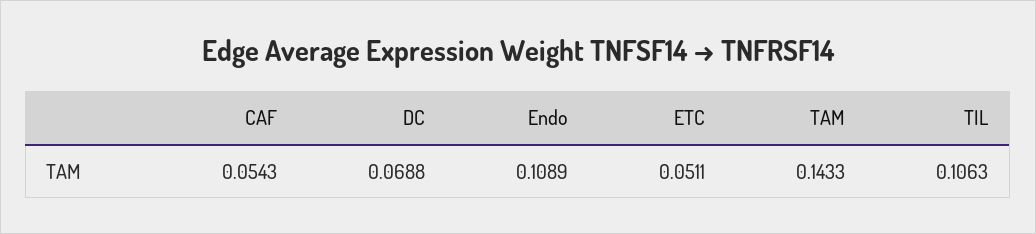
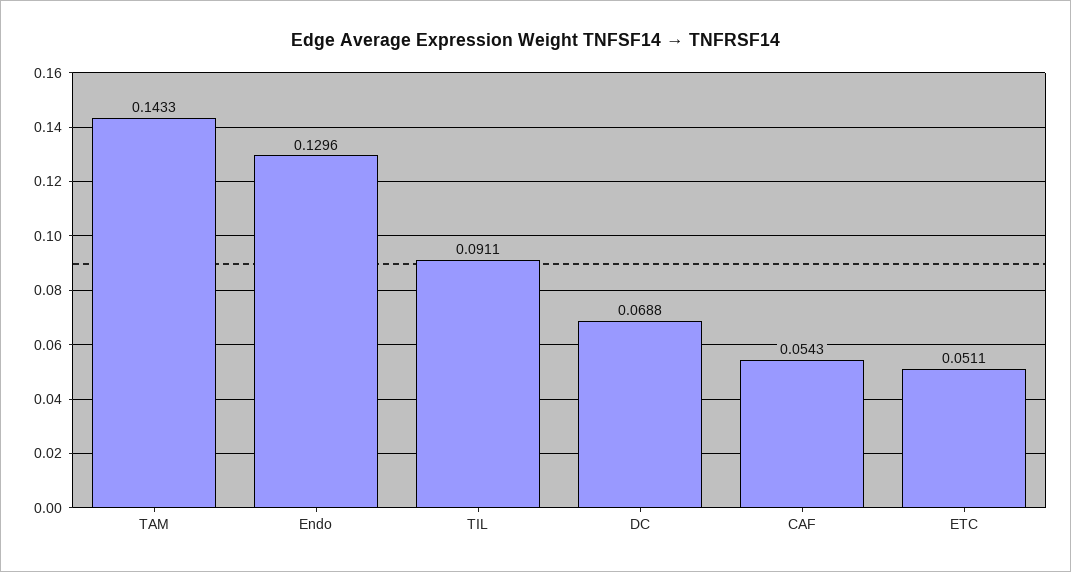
  {
    "CAF": 0.0543,
    "DC": 0.0688,
-   "Endo": 0.1089,
+   "Endo": 0.1296,
    "ETC": 0.0511,
    "TAM": 0.1433,
-   "TIL": 0.1063
+   "TIL": 0.0911
  }

